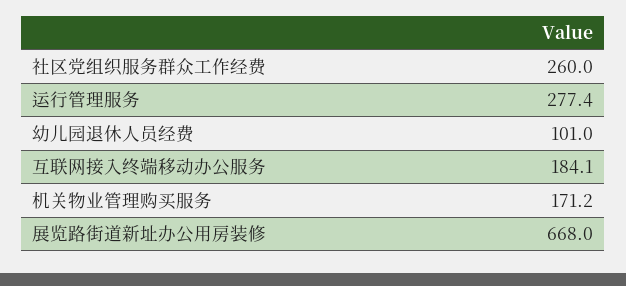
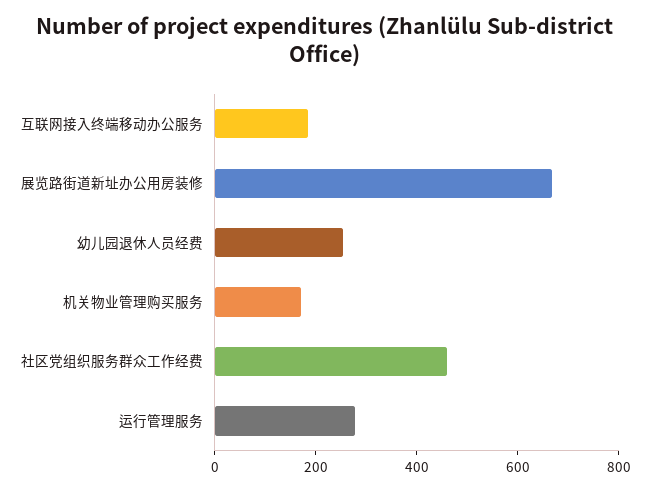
  {
-   "社区党组织服务群众工作经费": 260,
+   "社区党组织服务群众工作经费": 450,
    "运行管理服务": 277.4,
-   "幼儿园退休人员经费": 101,
+   "幼儿园退休人员经费": 250,
    "互联网接入终端移动办公服务": 184.1,
    "机关物业管理购买服务": 171.2,
    "展览路街道新址办公用房装修": 668
  }

